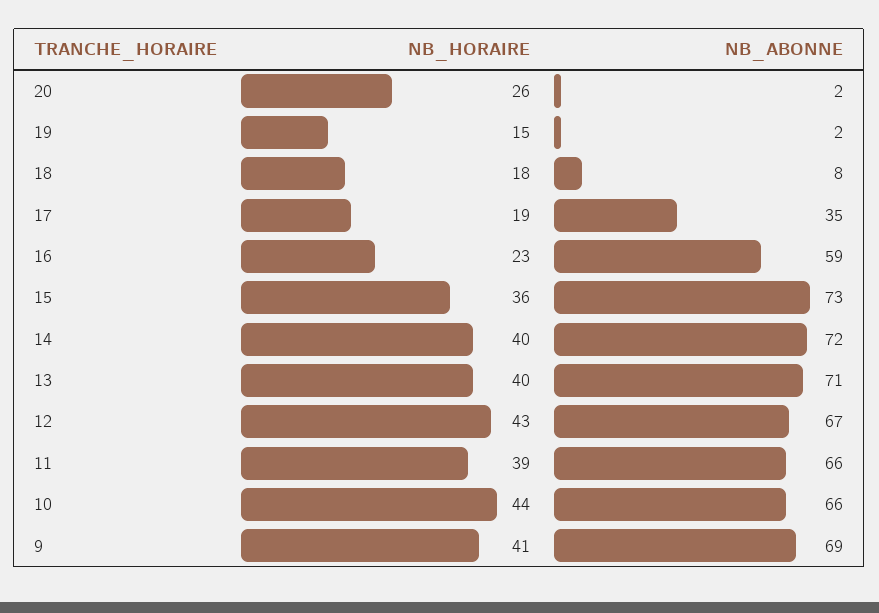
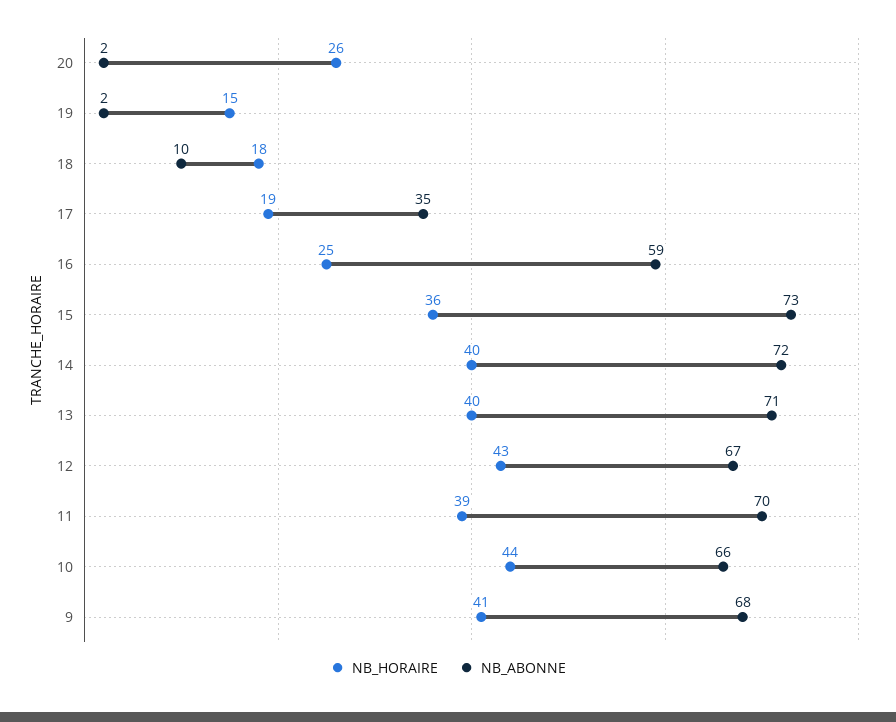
  {
    "NB_HORAIRE": {
      "20": 26,
      "19": 15,
      "18": 18,
      "17": 19,
-     "16": 23,
+     "16": 25,
      "15": 36,
      "14": 40,
      "13": 40,
      "12": 43,
      "11": 39,
      "10": 44,
      "9": 41
    },
    "NB_ABONNE": {
      "20": 2,
      "19": 2,
-     "18": 8,
+     "18": 10,
      "17": 35,
      "16": 59,
      "15": 73,
      "14": 72,
      "13": 71,
      "12": 67,
-     "11": 66,
+     "11": 70,
      "10": 66,
-     "9": 69
+     "9": 68
    }
  }

